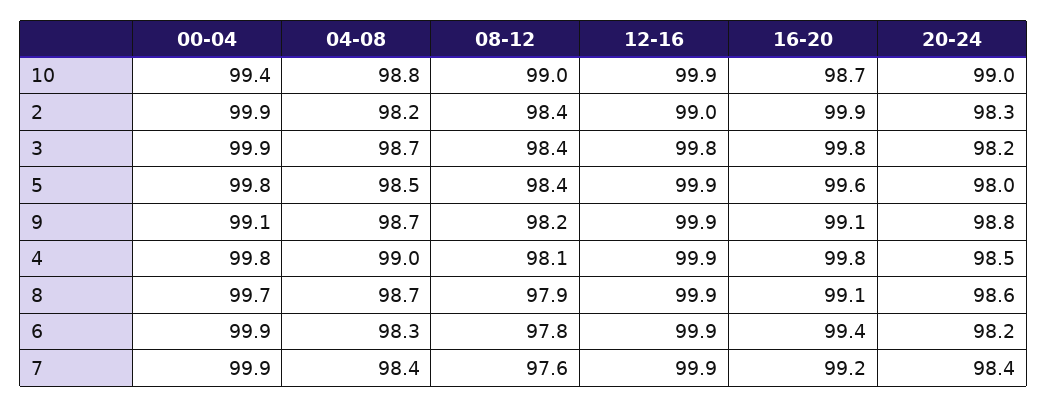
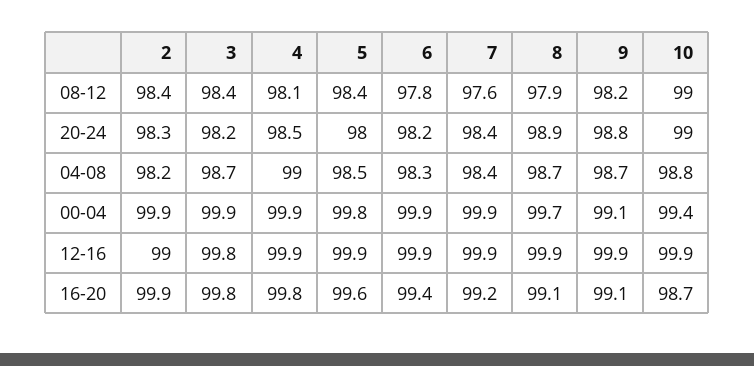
  {
    "00-04": {
      "10": 99.4,
      "2": 99.9,
      "3": 99.9,
      "5": 99.8,
      "9": 99.1,
-     "4": 99.8,
+     "4": 99.9,
      "8": 99.7,
      "6": 99.9,
      "7": 99.9
    },
    "04-08": {
      "10": 98.8,
      "2": 98.2,
      "3": 98.7,
      "5": 98.5,
      "9": 98.7,
      "4": 99,
      "8": 98.7,
      "6": 98.3,
      "7": 98.4
    },
    "08-12": {
      "10": 99,
      "2": 98.4,
      "3": 98.4,
      "5": 98.4,
      "9": 98.2,
      "4": 98.1,
      "8": 97.9,
      "6": 97.8,
      "7": 97.6
    },
    "12-16": {
      "10": 99.9,
      "2": 99,
      "3": 99.8,
      "5": 99.9,
      "9": 99.9,
      "4": 99.9,
      "8": 99.9,
      "6": 99.9,
      "7": 99.9
    },
    "16-20": {
      "10": 98.7,
      "2": 99.9,
      "3": 99.8,
      "5": 99.6,
      "9": 99.1,
      "4": 99.8,
      "8": 99.1,
      "6": 99.4,
      "7": 99.2
    },
    "20-24": {
      "10": 99,
      "2": 98.3,
      "3": 98.2,
      "5": 98,
      "9": 98.8,
      "4": 98.5,
-     "8": 98.6,
+     "8": 98.9,
      "6": 98.2,
      "7": 98.4
    }
  }

